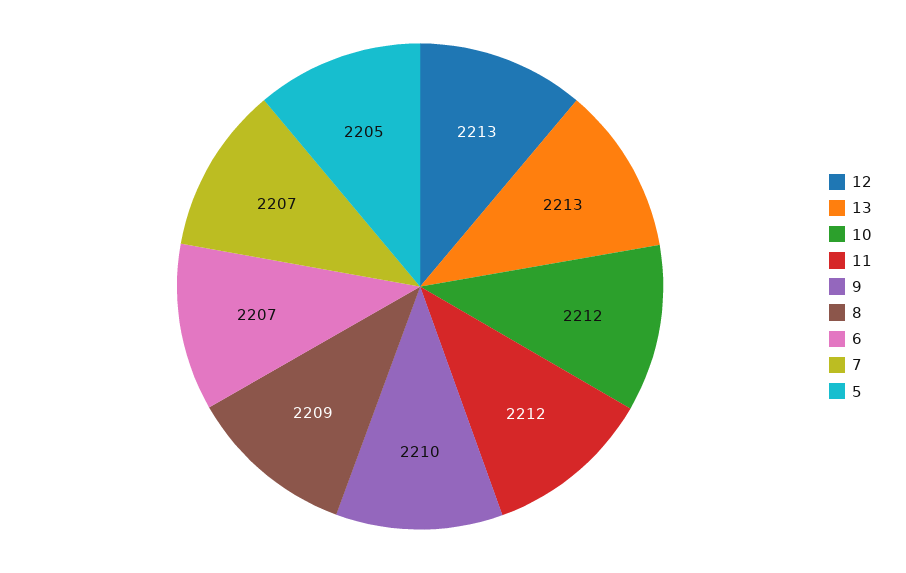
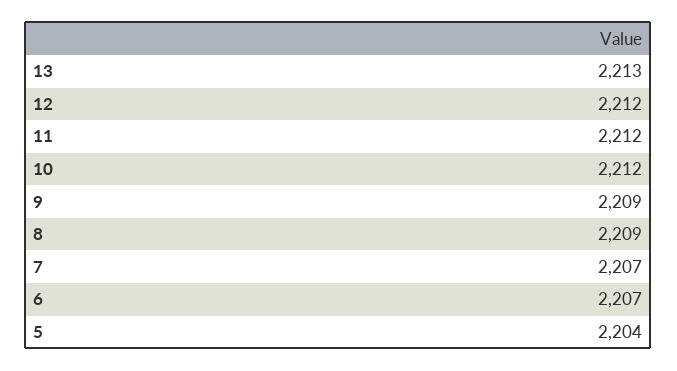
  {
-   "12": 2213,
+   "12": 2212,
    "13": 2213,
    "10": 2212,
    "11": 2212,
-   "9": 2210,
+   "9": 2209,
    "8": 2209,
    "6": 2207,
    "7": 2207,
-   "5": 2205
+   "5": 2204
  }

